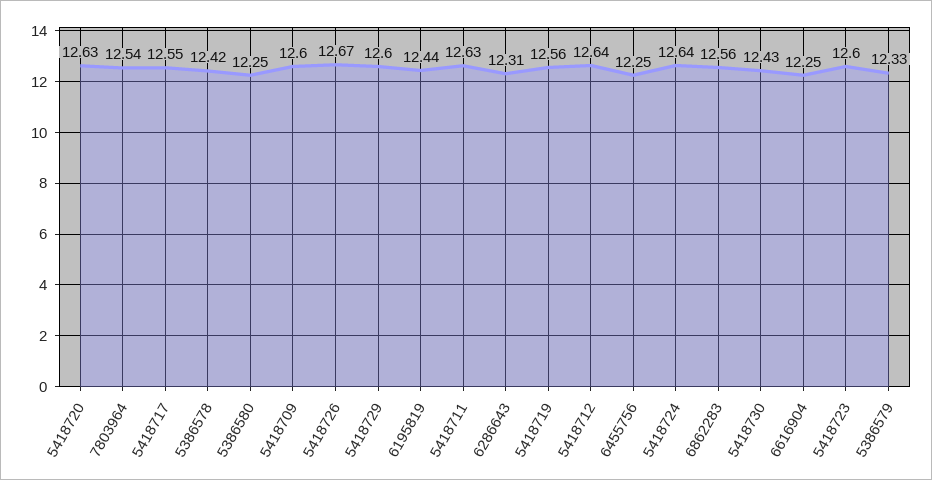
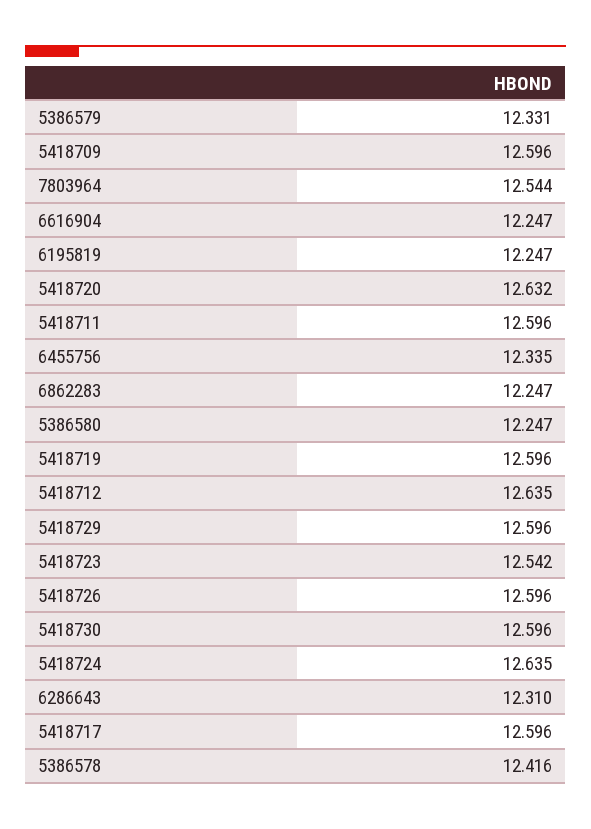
  {
    "5418720": 12.632,
    "7803964": 12.544,
-   "5418717": 12.55,
+   "5418717": 12.596,
    "5386578": 12.416,
    "5386580": 12.247,
    "5418709": 12.596,
-   "5418726": 12.67,
+   "5418726": 12.596,
    "5418729": 12.596,
-   "6195819": 12.44,
+   "6195819": 12.247,
-   "5418711": 12.63,
+   "5418711": 12.596,
    "6286643": 12.31,
-   "5418719": 12.56,
+   "5418719": 12.596,
    "5418712": 12.635,
-   "6455756": 12.25,
+   "6455756": 12.335,
    "5418724": 12.635,
-   "6862283": 12.56,
+   "6862283": 12.247,
-   "5418730": 12.43,
+   "5418730": 12.596,
    "6616904": 12.247,
-   "5418723": 12.6,
+   "5418723": 12.542,
    "5386579": 12.331
  }

